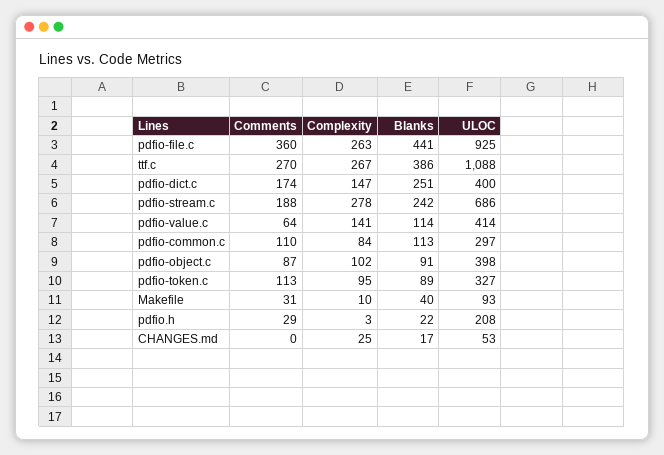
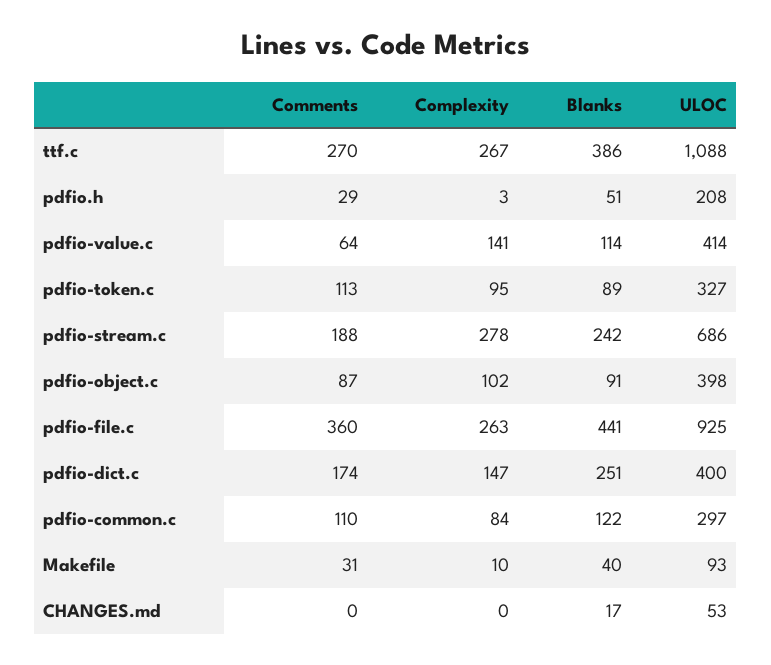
  {
    "Comments": {
      "pdfio-file.c": 360,
      "ttf.c": 270,
      "pdfio-dict.c": 174,
      "pdfio-stream.c": 188,
      "pdfio-value.c": 64,
      "pdfio-common.c": 110,
      "pdfio-object.c": 87,
      "pdfio-token.c": 113,
      "Makefile": 31,
      "pdfio.h": 29,
      "CHANGES.md": 0
    },
    "Complexity": {
      "pdfio-file.c": 263,
      "ttf.c": 267,
      "pdfio-dict.c": 147,
      "pdfio-stream.c": 278,
      "pdfio-value.c": 141,
      "pdfio-common.c": 84,
      "pdfio-object.c": 102,
      "pdfio-token.c": 95,
      "Makefile": 10,
      "pdfio.h": 3,
-     "CHANGES.md": 25
+     "CHANGES.md": 0
    },
    "Blanks": {
      "pdfio-file.c": 441,
      "ttf.c": 386,
      "pdfio-dict.c": 251,
      "pdfio-stream.c": 242,
      "pdfio-value.c": 114,
-     "pdfio-common.c": 113,
+     "pdfio-common.c": 122,
      "pdfio-object.c": 91,
      "pdfio-token.c": 89,
      "Makefile": 40,
-     "pdfio.h": 22,
+     "pdfio.h": 51,
      "CHANGES.md": 17
    },
    "ULOC": {
      "pdfio-file.c": 925,
      "ttf.c": 1088,
      "pdfio-dict.c": 400,
      "pdfio-stream.c": 686,
      "pdfio-value.c": 414,
      "pdfio-common.c": 297,
      "pdfio-object.c": 398,
      "pdfio-token.c": 327,
      "Makefile": 93,
      "pdfio.h": 208,
      "CHANGES.md": 53
    }
  }

